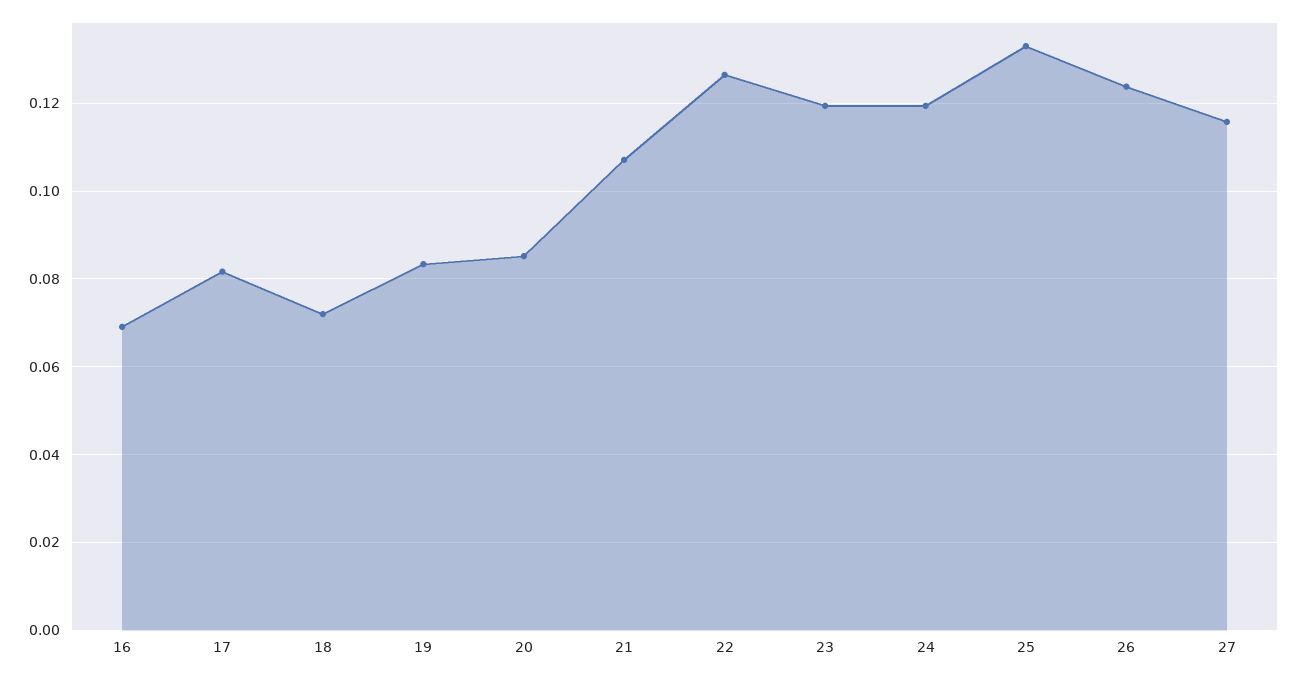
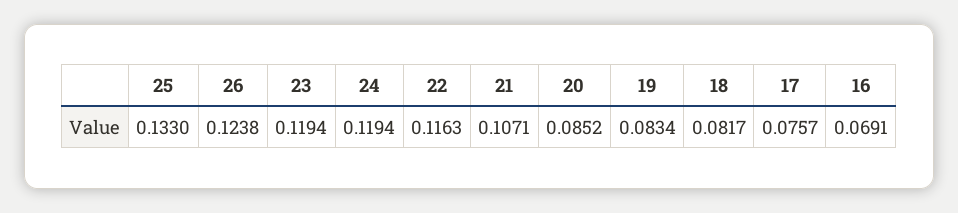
  {
    "16": 0.0691,
-   "17": 0.082,
+   "17": 0.0757,
-   "18": 0.072,
+   "18": 0.0817,
    "19": 0.0834,
    "20": 0.0852,
    "21": 0.1071,
-   "22": 0.126,
+   "22": 0.1163,
    "23": 0.1194,
    "24": 0.1194,
    "25": 0.133,
-   "26": 0.1238,
+   "26": 0.1238
-   "27": 0.116
  }

